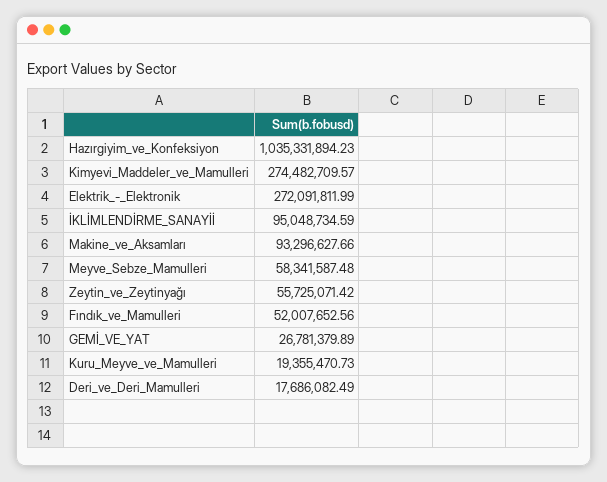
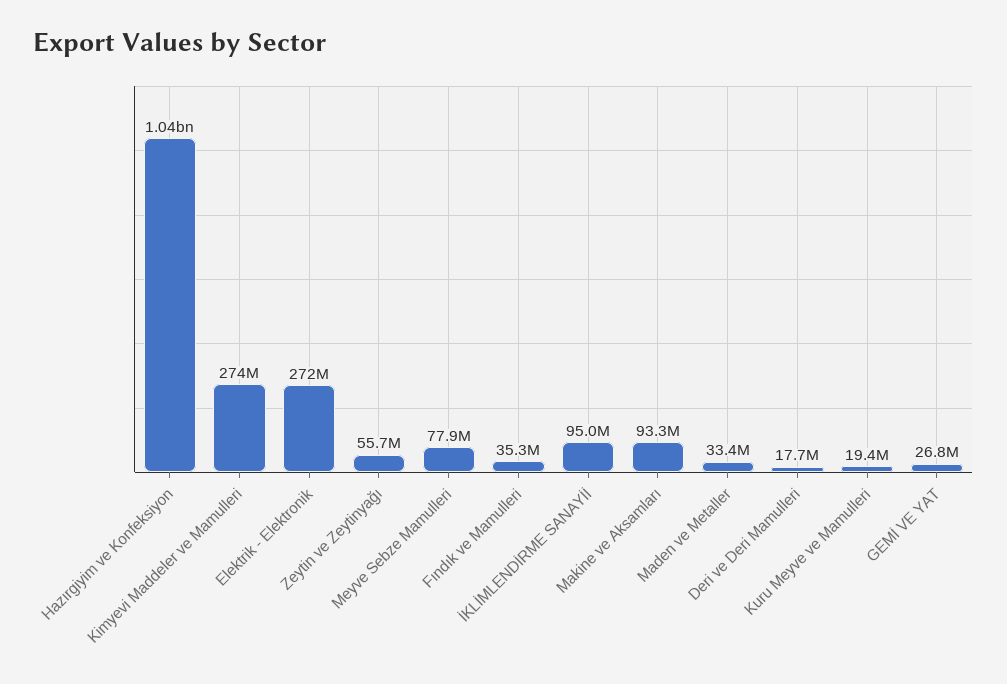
  {
    "Hazırgiyim_ve_Konfeksiyon": 1035331894.23,
    "Kimyevi_Maddeler_ve_Mamulleri": 274482709.57,
    "Elektrik_-_Elektronik": 272091811.99,
    "İKLİMLENDİRME_SANAYİİ": 95048734.59,
    "Makine_ve_Aksamları": 93296627.66,
-   "Meyve_Sebze_Mamulleri": 58341587.48,
+   "Meyve_Sebze_Mamulleri": 77900000,
    "Zeytin_ve_Zeytinyağı": 55725071.42,
-   "Fındık_ve_Mamulleri": 52007652.56,
+   "Fındık_ve_Mamulleri": 35300000,
    "GEMİ_VE_YAT": 26781379.89,
    "Kuru_Meyve_ve_Mamulleri": 19355470.73,
-   "Deri_ve_Deri_Mamulleri": 17686082.49
+   "Deri_ve_Deri_Mamulleri": 17686082.49,
+   "Maden ve Metaller": 33400000
  }

